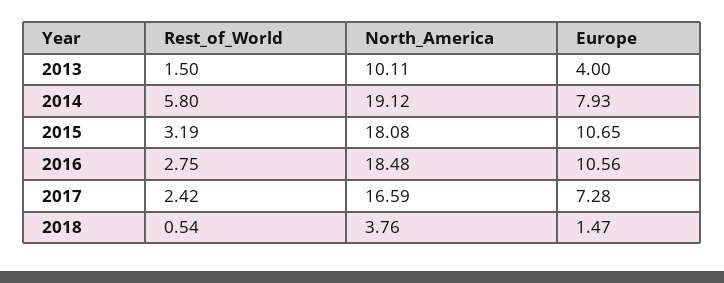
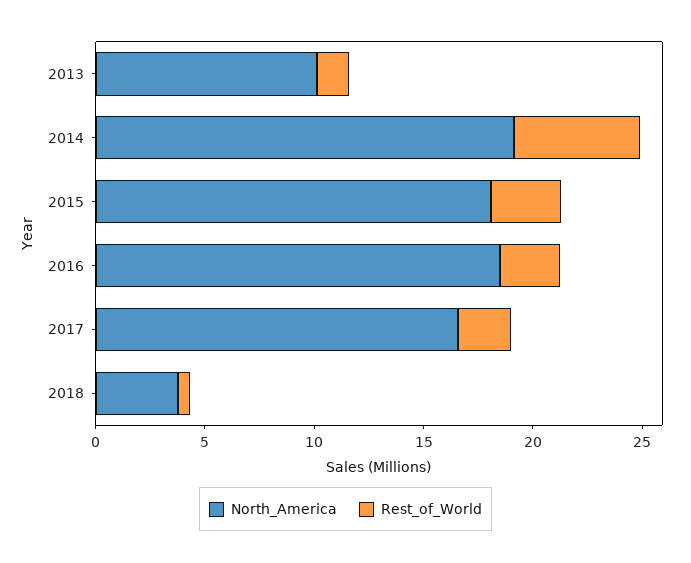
  {
    "Rest_of_World": {
      "2013": 1.5,
      "2014": 5.8,
      "2015": 3.19,
      "2016": 2.75,
      "2017": 2.42,
      "2018": 0.54
    },
    "North_America": {
      "2013": 10.11,
      "2014": 19.12,
      "2015": 18.08,
      "2016": 18.48,
      "2017": 16.59,
      "2018": 3.76
-   },
+   }
-   "Europe": {
-     "2013": 4,
-     "2014": 7.93,
-     "2015": 10.65,
-     "2016": 10.56,
-     "2017": 7.28,
-     "2018": 1.47
-   }
  }

